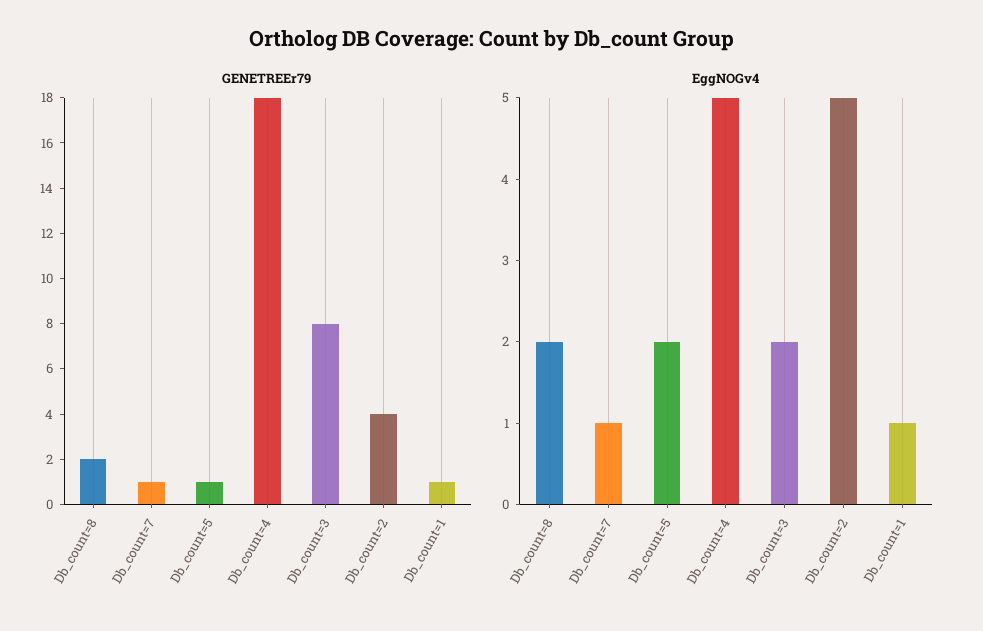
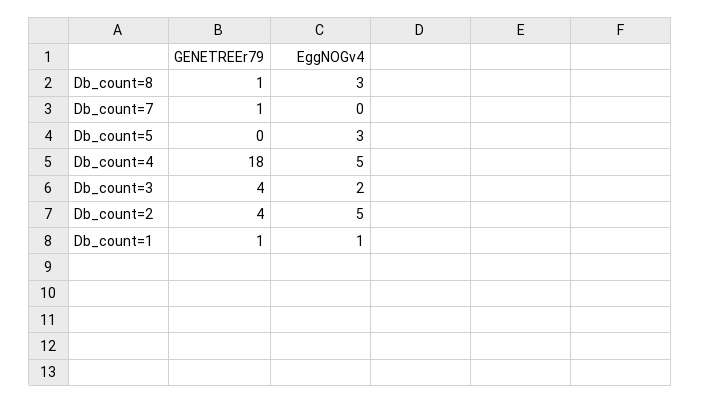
  {
    "GENETREEr79": {
-     "Db_count=8": 2,
+     "Db_count=8": 1,
      "Db_count=7": 1,
-     "Db_count=5": 1,
+     "Db_count=5": 0,
      "Db_count=4": 18,
-     "Db_count=3": 8,
+     "Db_count=3": 4,
      "Db_count=2": 4,
      "Db_count=1": 1
    },
    "EggNOGv4": {
-     "Db_count=8": 2,
+     "Db_count=8": 3,
-     "Db_count=7": 1,
+     "Db_count=7": 0,
-     "Db_count=5": 2,
+     "Db_count=5": 3,
      "Db_count=4": 5,
      "Db_count=3": 2,
      "Db_count=2": 5,
      "Db_count=1": 1
    }
  }

